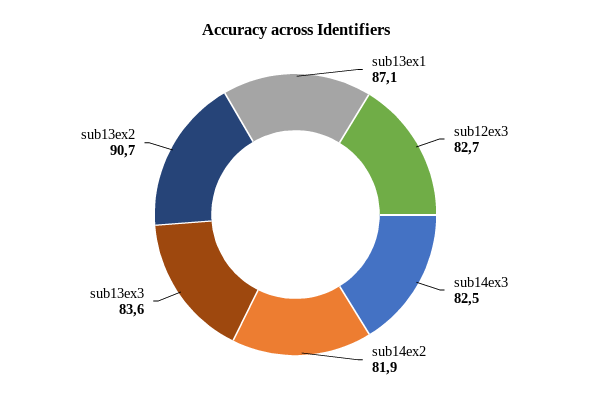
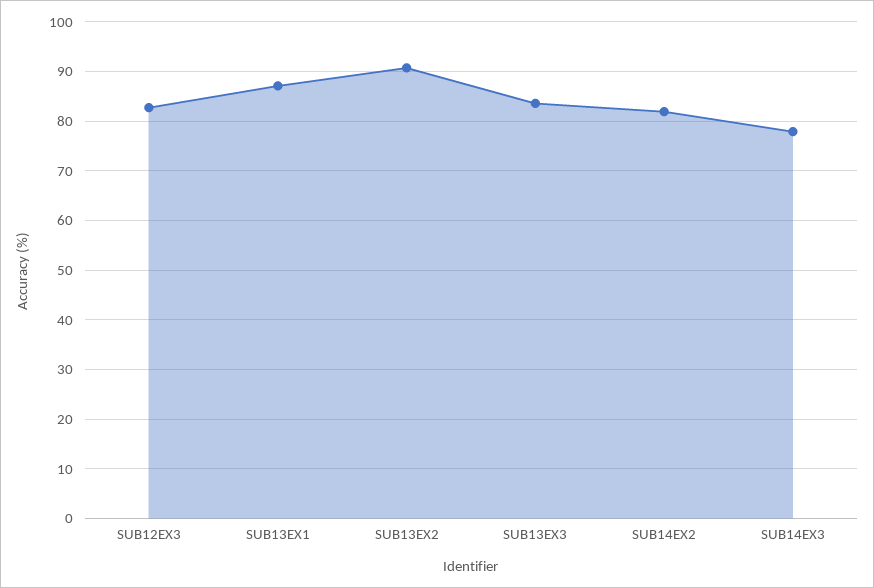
  {
    "sub13ex1": 87.1,
    "sub12ex3": 82.7,
-   "sub14ex3": 82.5,
+   "sub14ex3": 78,
    "sub14ex2": 81.9,
    "sub13ex3": 83.6,
    "sub13ex2": 90.7
  }

